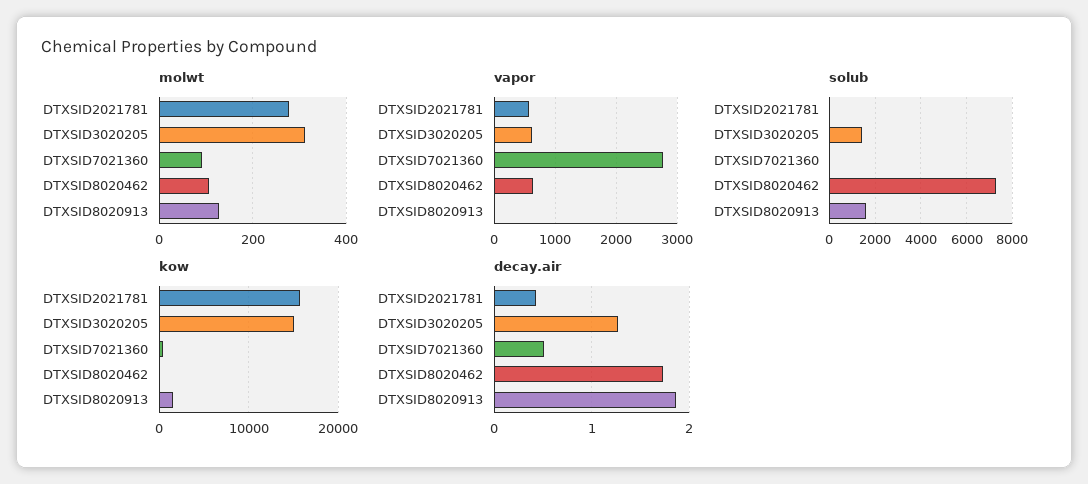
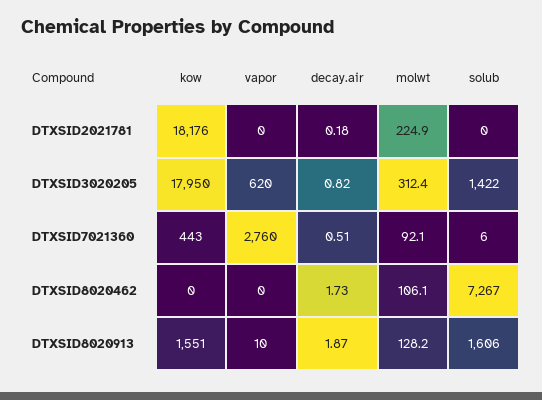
  {
    "molwt": {
-     "DTXSID2021781": 280,
+     "DTXSID2021781": 224.9,
      "DTXSID3020205": 312.4,
      "DTXSID7021360": 92.1,
      "DTXSID8020462": 106.1,
      "DTXSID8020913": 128.2
    },
    "vapor": {
-     "DTXSID2021781": 600,
+     "DTXSID2021781": 0,
      "DTXSID3020205": 620,
      "DTXSID7021360": 2760,
-     "DTXSID8020462": 600,
+     "DTXSID8020462": 0,
      "DTXSID8020913": 10
    },
    "solub": {
      "DTXSID2021781": 0,
      "DTXSID3020205": 1422,
      "DTXSID7021360": 6,
      "DTXSID8020462": 7267,
      "DTXSID8020913": 1606
    },
    "kow": {
-     "DTXSID2021781": 16000,
+     "DTXSID2021781": 18176,
-     "DTXSID3020205": 15000,
+     "DTXSID3020205": 17950,
      "DTXSID7021360": 443,
      "DTXSID8020462": 0,
      "DTXSID8020913": 1551
    },
    "decay.air": {
-     "DTXSID2021781": 0.4,
+     "DTXSID2021781": 0.18,
-     "DTXSID3020205": 1.3,
+     "DTXSID3020205": 0.82,
      "DTXSID7021360": 0.51,
      "DTXSID8020462": 1.73,
      "DTXSID8020913": 1.87
    }
  }

